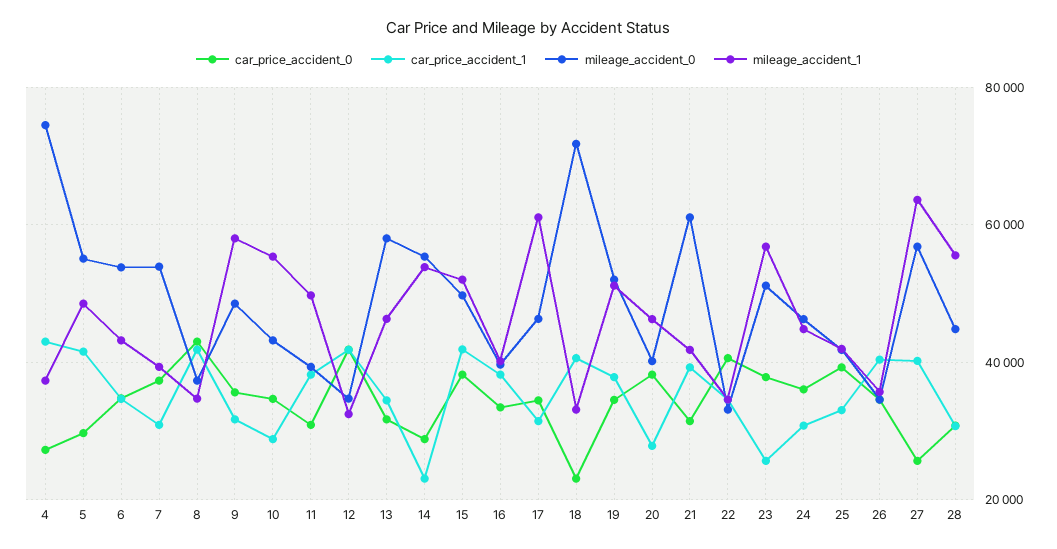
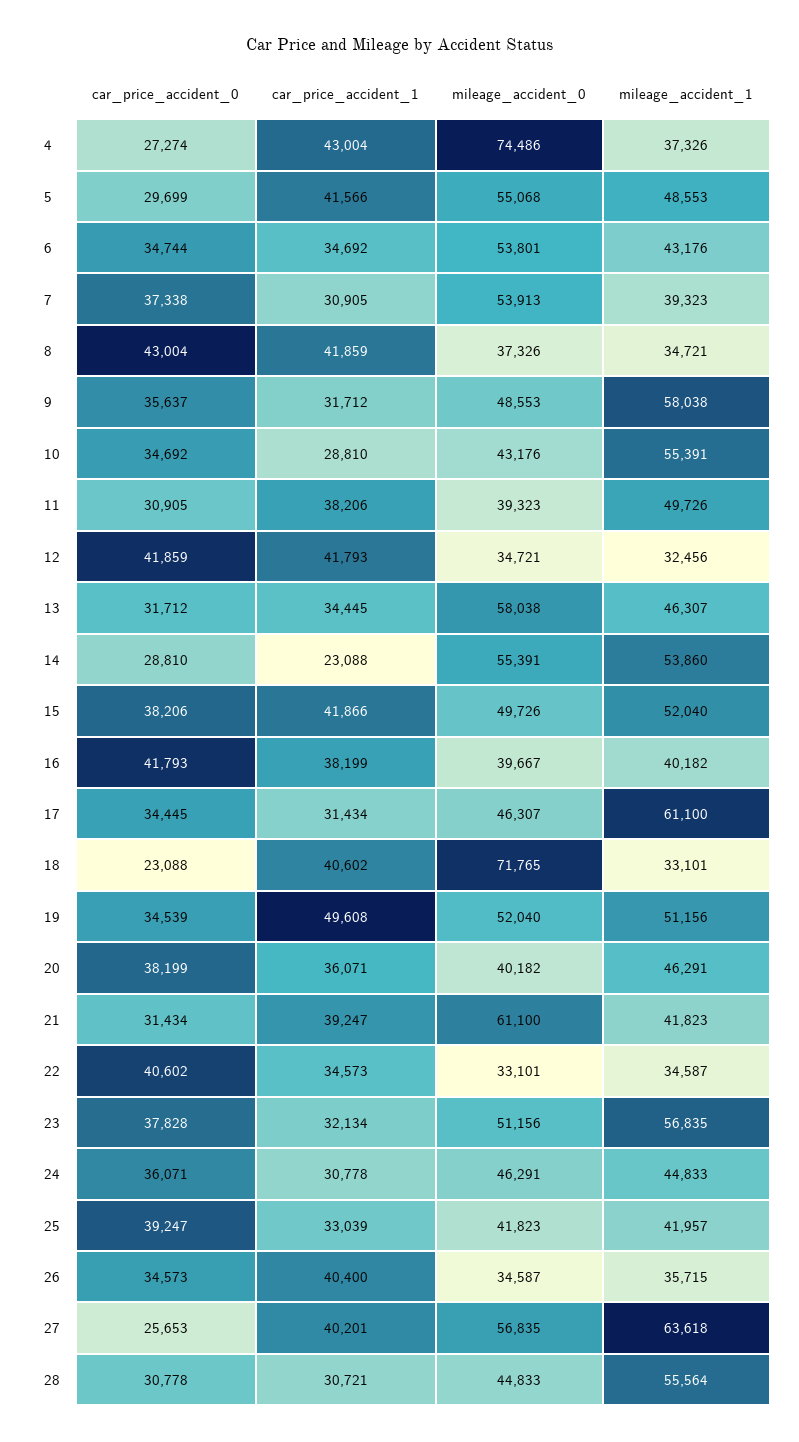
  {
    "car_price_accident_0": {
      "4": 27274,
      "5": 29699,
      "6": 34744,
      "7": 37338,
      "8": 43004,
      "9": 35637,
      "10": 34692,
      "11": 30905,
      "12": 41859,
      "13": 31712,
      "14": 28810,
      "15": 38206,
-     "16": 34000,
+     "16": 41793,
      "17": 34445,
      "18": 23088,
      "19": 34539,
      "20": 38199,
      "21": 31434,
      "22": 40602,
      "23": 37828,
      "24": 36071,
      "25": 39247,
      "26": 34573,
      "27": 25653,
      "28": 30778
    },
    "car_price_accident_1": {
      "4": 43004,
      "5": 41566,
      "6": 34692,
      "7": 30905,
      "8": 41859,
      "9": 31712,
      "10": 28810,
      "11": 38206,
      "12": 41793,
      "13": 34445,
      "14": 23088,
      "15": 41866,
      "16": 38199,
      "17": 31434,
      "18": 40602,
-     "19": 38000,
+     "19": 49608,
-     "20": 28000,
+     "20": 36071,
      "21": 39247,
      "22": 34573,
-     "23": 26000,
+     "23": 32134,
      "24": 30778,
      "25": 33039,
      "26": 40400,
      "27": 40201,
      "28": 30721
    },
    "mileage_accident_0": {
      "4": 74486,
      "5": 55068,
      "6": 53801,
      "7": 53913,
      "8": 37326,
      "9": 48553,
      "10": 43176,
      "11": 39323,
      "12": 34721,
      "13": 58038,
      "14": 55391,
      "15": 49726,
      "16": 39667,
      "17": 46307,
      "18": 71765,
      "19": 52040,
      "20": 40182,
      "21": 61100,
      "22": 33101,
      "23": 51156,
      "24": 46291,
      "25": 41823,
      "26": 34587,
      "27": 56835,
      "28": 44833
    },
    "mileage_accident_1": {
      "4": 37326,
      "5": 48553,
      "6": 43176,
      "7": 39323,
      "8": 34721,
      "9": 58038,
      "10": 55391,
      "11": 49726,
      "12": 32456,
      "13": 46307,
      "14": 53860,
      "15": 52040,
      "16": 40182,
      "17": 61100,
      "18": 33101,
      "19": 51156,
      "20": 46291,
      "21": 41823,
      "22": 34587,
      "23": 56835,
      "24": 44833,
      "25": 41957,
      "26": 35715,
      "27": 63618,
      "28": 55564
    }
  }

